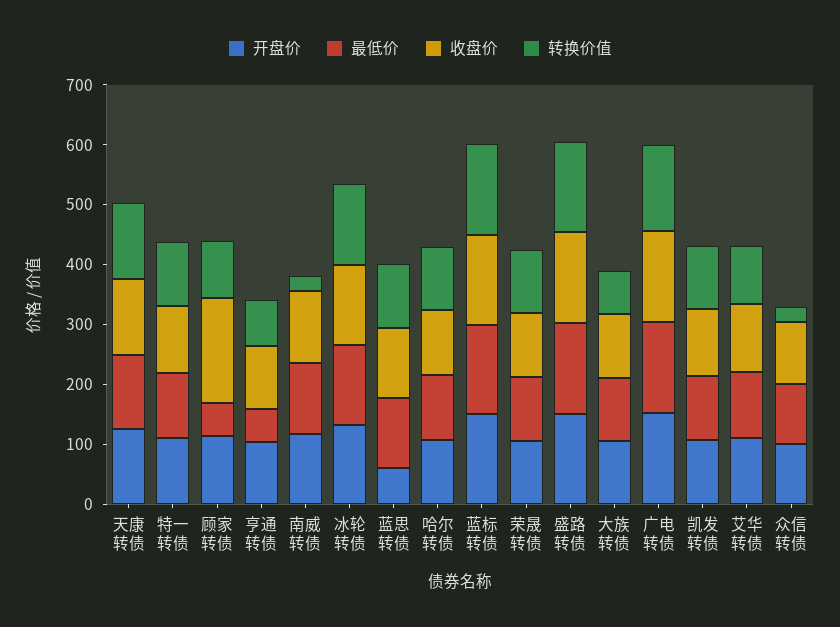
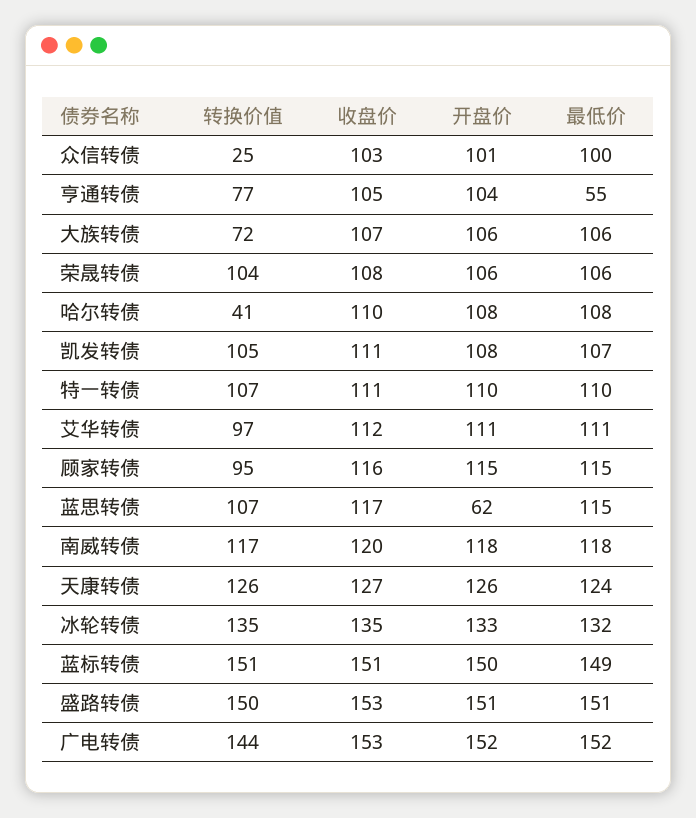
  {
    "开盘价": {
      "天康转债": 126,
      "特一转债": 110,
      "顾家转债": 115,
      "亨通转债": 104,
      "南威转债": 118,
      "冰轮转债": 133,
      "蓝思转债": 62,
      "哈尔转债": 108,
      "蓝标转债": 150,
      "荣晟转债": 106,
      "盛路转债": 151,
      "大族转债": 106,
      "广电转债": 152,
      "凯发转债": 108,
      "艾华转债": 111,
      "众信转债": 101
    },
    "最低价": {
      "天康转债": 124,
      "特一转债": 110,
-     "顾家转债": 60,
+     "顾家转债": 115,
      "亨通转债": 55,
      "南威转债": 118,
      "冰轮转债": 132,
      "蓝思转债": 115,
      "哈尔转债": 108,
      "蓝标转债": 149,
      "荣晟转债": 106,
      "盛路转债": 151,
      "大族转债": 106,
      "广电转债": 152,
      "凯发转债": 107,
      "艾华转债": 111,
      "众信转债": 100
    },
    "收盘价": {
      "天康转债": 127,
      "特一转债": 111,
-     "顾家转债": 180,
+     "顾家转债": 116,
      "亨通转债": 105,
      "南威转债": 120,
      "冰轮转债": 135,
      "蓝思转债": 117,
      "哈尔转债": 110,
      "蓝标转债": 151,
      "荣晟转债": 108,
      "盛路转债": 153,
      "大族转债": 107,
      "广电转债": 153,
      "凯发转债": 111,
      "艾华转债": 112,
      "众信转债": 103
    },
    "转换价值": {
      "天康转债": 126,
      "特一转债": 107,
      "顾家转债": 95,
      "亨通转债": 77,
-     "南威转债": 20,
+     "南威转债": 117,
      "冰轮转债": 135,
      "蓝思转债": 107,
-     "哈尔转债": 100,
+     "哈尔转债": 41,
      "蓝标转债": 151,
      "荣晟转债": 104,
      "盛路转债": 150,
      "大族转债": 72,
      "广电转债": 144,
      "凯发转债": 105,
      "艾华转债": 97,
      "众信转债": 25
    }
  }

